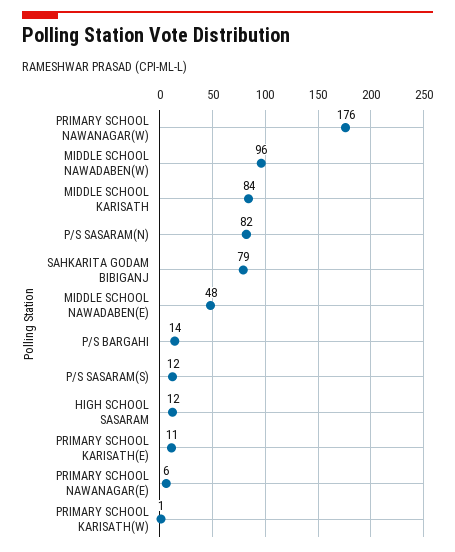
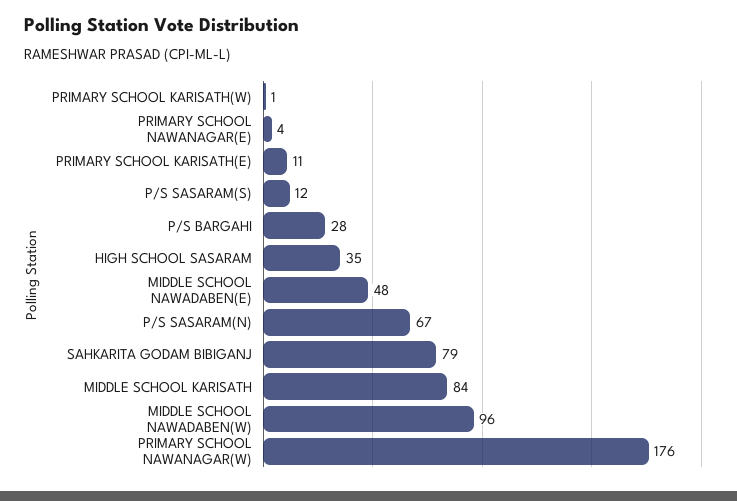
  {
    "PRIMARY SCHOOL NAWANAGAR(W)": 176,
    "MIDDLE SCHOOL NAWADABEN(W)": 96,
    "MIDDLE SCHOOL KARISATH": 84,
-   "P/S SASARAM(N)": 82,
+   "P/S SASARAM(N)": 67,
    "SAHKARITA GODAM BIBIGANJ": 79,
    "MIDDLE SCHOOL NAWADABEN(E)": 48,
-   "P/S BARGAHI": 14,
+   "P/S BARGAHI": 28,
    "P/S SASARAM(S)": 12,
-   "HIGH SCHOOL SASARAM": 12,
+   "HIGH SCHOOL SASARAM": 35,
    "PRIMARY SCHOOL KARISATH(E)": 11,
-   "PRIMARY SCHOOL NAWANAGAR(E)": 6,
+   "PRIMARY SCHOOL NAWANAGAR(E)": 4,
    "PRIMARY SCHOOL KARISATH(W)": 1
  }

